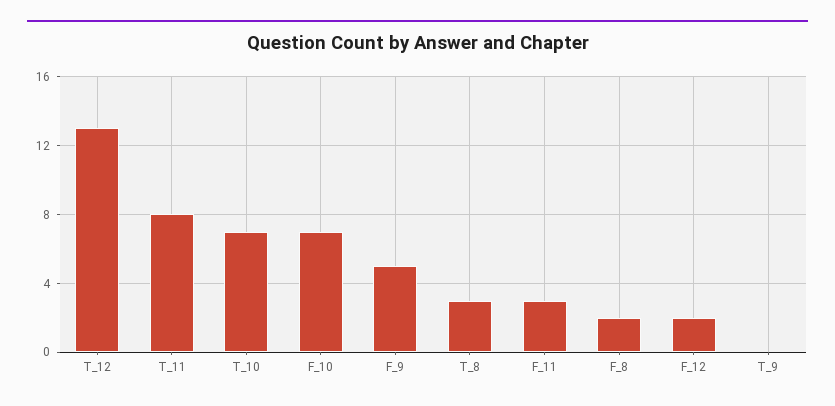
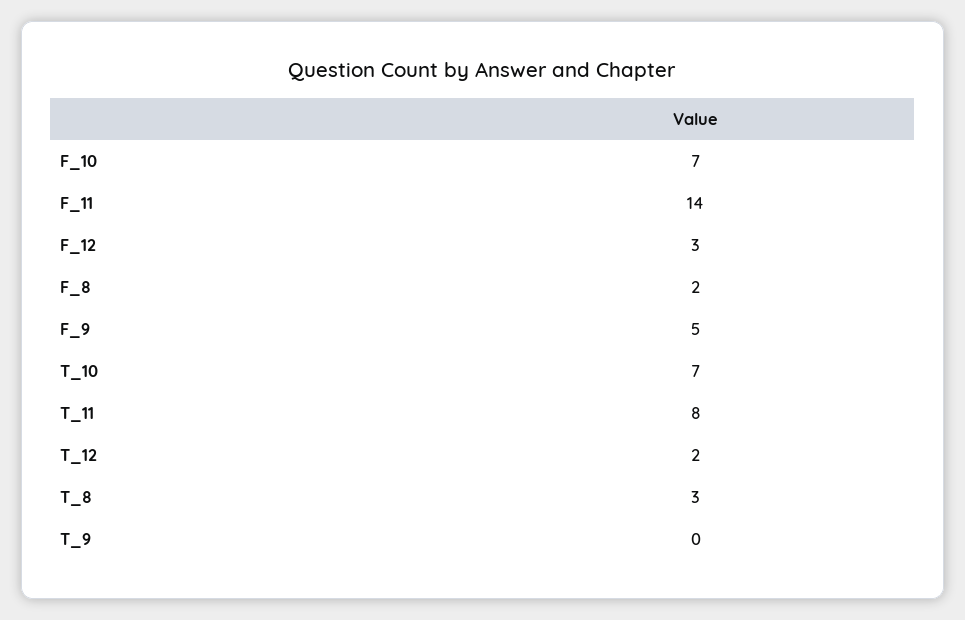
  {
-   "T_12": 13,
+   "T_12": 2,
    "T_11": 8,
    "T_10": 7,
    "F_10": 7,
    "F_9": 5,
    "T_8": 3,
-   "F_11": 3,
+   "F_11": 14,
    "F_8": 2,
-   "F_12": 2,
+   "F_12": 3,
    "T_9": 0
  }

